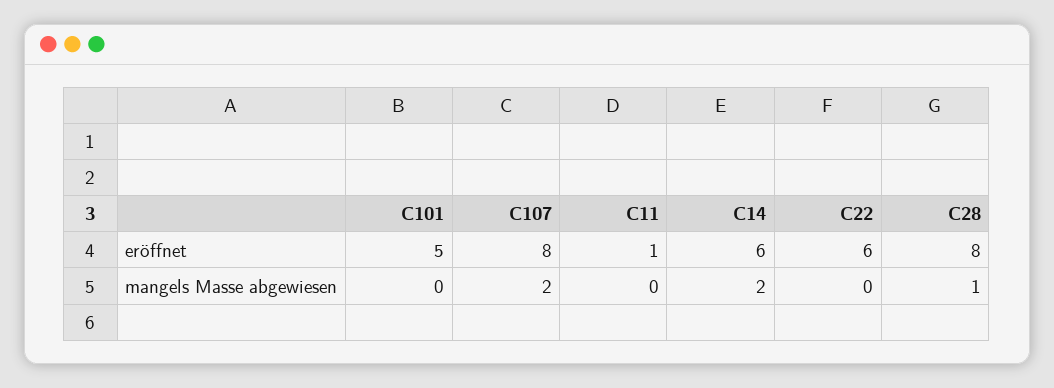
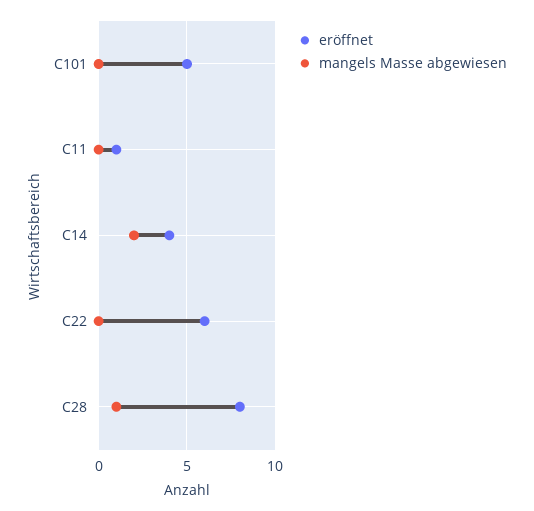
  {
    "eröffnet": {
      "C101": 5,
-     "C107": 8,
      "C11": 1,
-     "C14": 6,
+     "C14": 4,
      "C22": 6,
      "C28": 8
    },
    "mangels Masse abgewiesen": {
      "C101": 0,
-     "C107": 2,
      "C11": 0,
      "C14": 2,
      "C22": 0,
      "C28": 1
    }
  }

